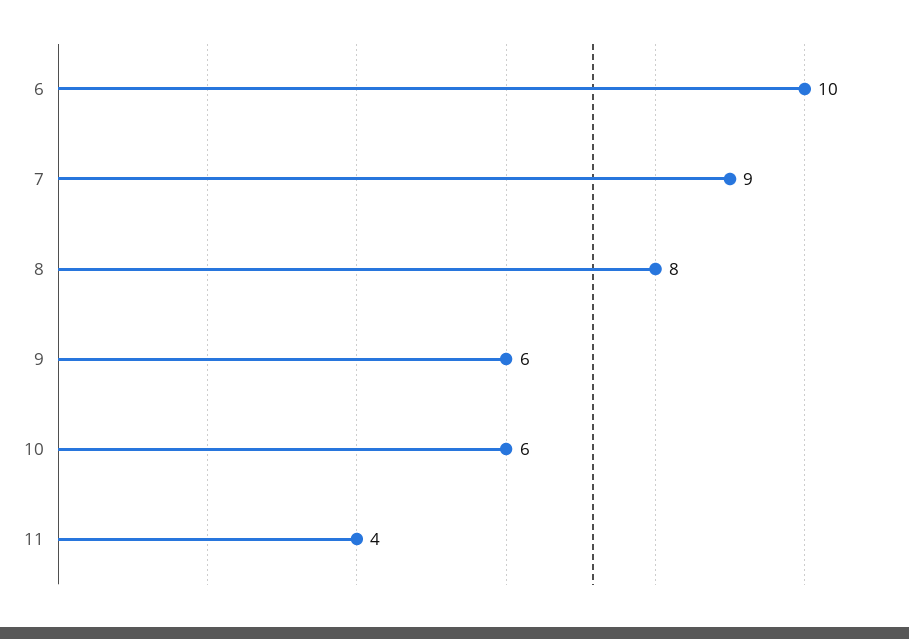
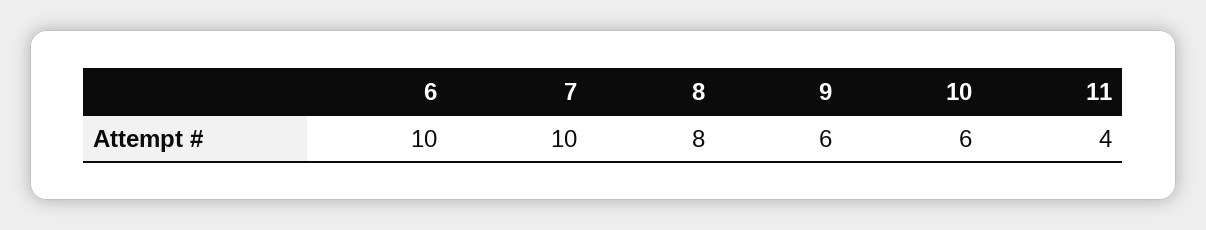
  {
    "6": 10,
-   "7": 9,
+   "7": 10,
    "8": 8,
    "9": 6,
    "10": 6,
    "11": 4
  }

